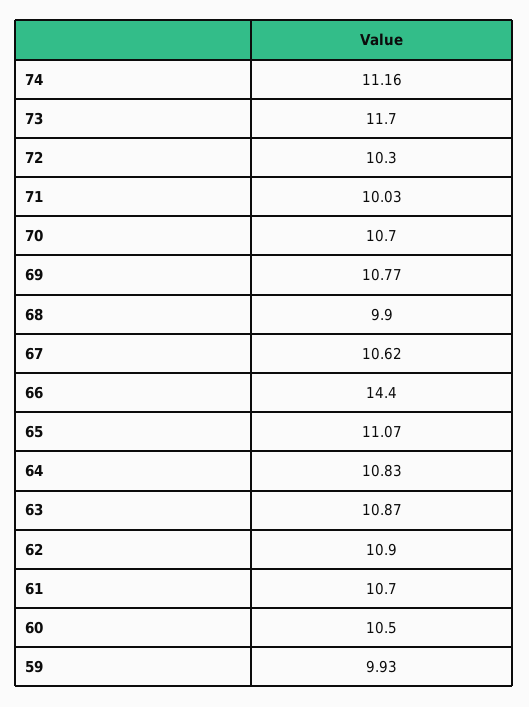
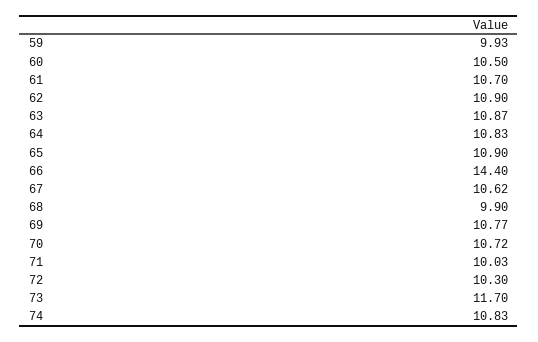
  {
-   "74": 11.16,
+   "74": 10.83,
    "73": 11.7,
    "72": 10.3,
    "71": 10.03,
-   "70": 10.7,
+   "70": 10.72,
    "69": 10.77,
    "68": 9.9,
    "67": 10.62,
    "66": 14.4,
-   "65": 11.07,
+   "65": 10.9,
    "64": 10.83,
    "63": 10.87,
    "62": 10.9,
    "61": 10.7,
    "60": 10.5,
    "59": 9.93
  }

